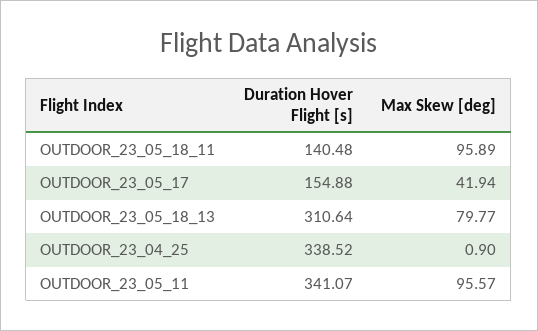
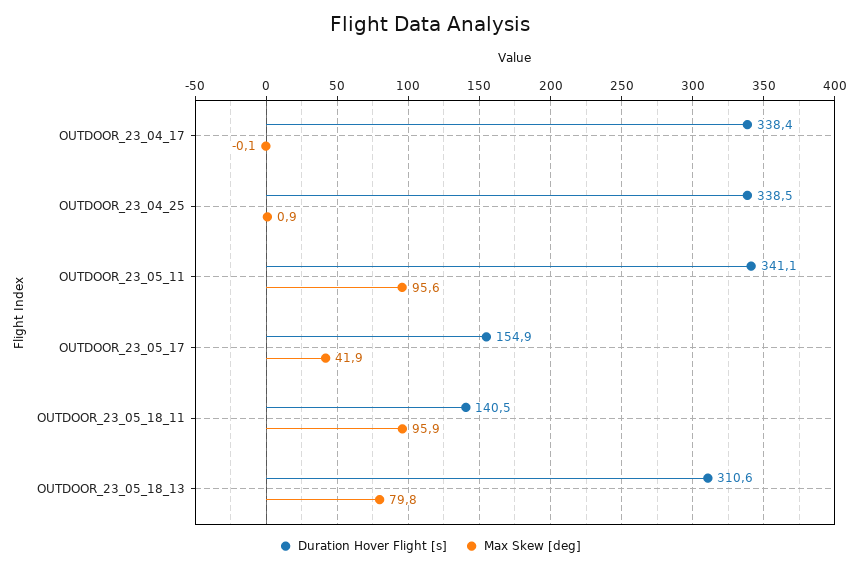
  {
    "Duration Hover Flight [s]": {
      "OUTDOOR_23_05_18_11": 140.48,
      "OUTDOOR_23_05_17": 154.88,
      "OUTDOOR_23_05_18_13": 310.64,
      "OUTDOOR_23_04_25": 338.52,
-     "OUTDOOR_23_05_11": 341.07
+     "OUTDOOR_23_05_11": 341.07,
+     "OUTDOOR_23_04_17": 338.4
    },
    "Max Skew [deg]": {
      "OUTDOOR_23_05_18_11": 95.89,
      "OUTDOOR_23_05_17": 41.94,
      "OUTDOOR_23_05_18_13": 79.77,
      "OUTDOOR_23_04_25": 0.9,
-     "OUTDOOR_23_05_11": 95.57
+     "OUTDOOR_23_05_11": 95.57,
+     "OUTDOOR_23_04_17": -0.1
    }
  }

